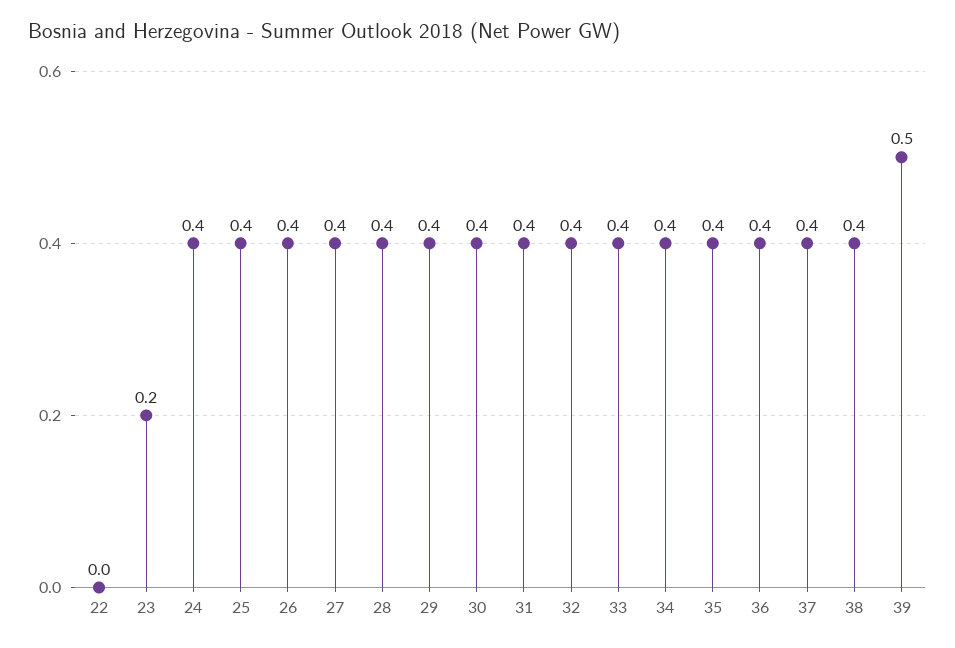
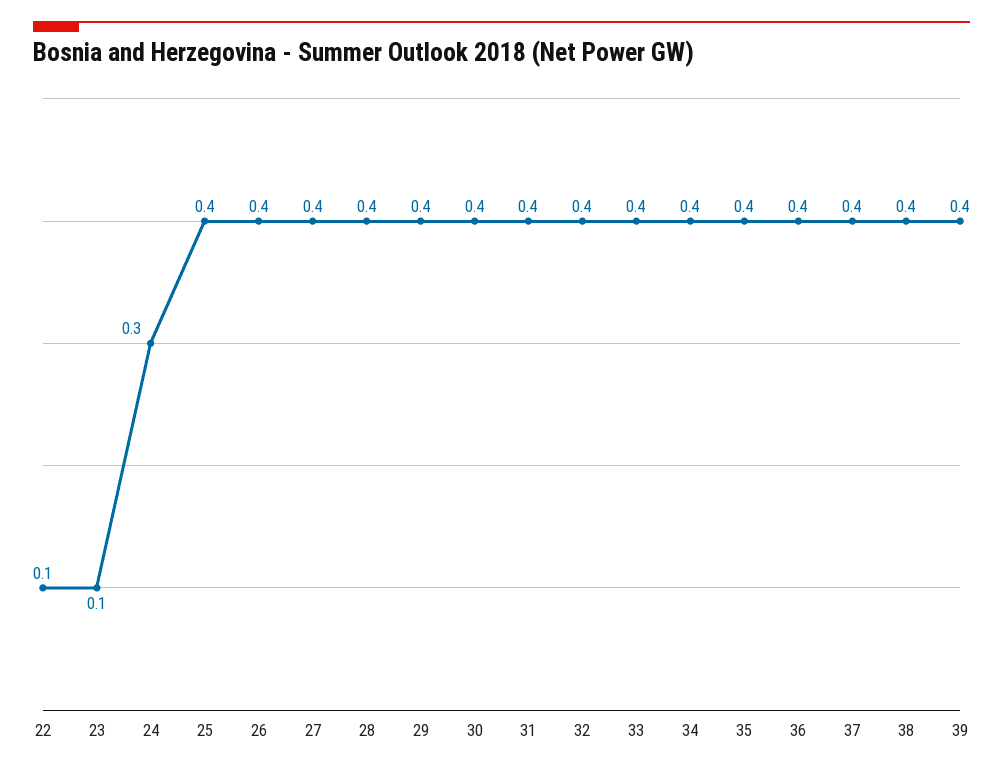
  {
-   "22": 0,
+   "22": 0.1,
-   "23": 0.2,
+   "23": 0.1,
-   "24": 0.4,
+   "24": 0.3,
    "25": 0.4,
    "26": 0.4,
    "27": 0.4,
    "28": 0.4,
    "29": 0.4,
    "30": 0.4,
    "31": 0.4,
    "32": 0.4,
    "33": 0.4,
    "34": 0.4,
    "35": 0.4,
    "36": 0.4,
    "37": 0.4,
    "38": 0.4,
-   "39": 0.5
+   "39": 0.4
  }

